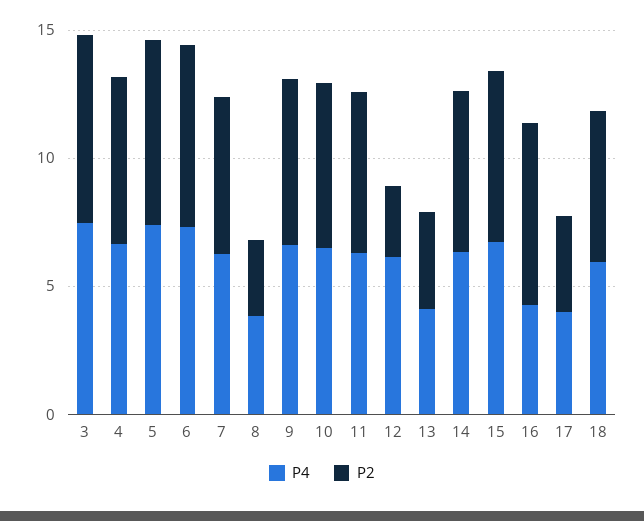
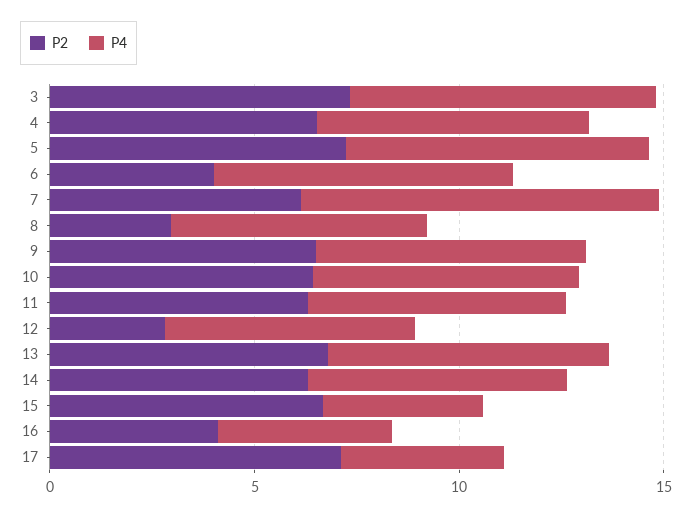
  {
    "P4": {
      "3": 7,
      "4": 7,
      "5": 7,
      "6": 7,
-     "7": 6,
+     "7": 9,
-     "8": 4,
+     "8": 6,
      "9": 7,
      "10": 7,
      "11": 6,
      "12": 6,
-     "13": 4,
+     "13": 7,
      "14": 6,
-     "15": 7,
+     "15": 4,
      "16": 4,
-     "17": 4,
+     "17": 4
-     "18": 6
    },
    "P2": {
      "3": 7,
      "4": 7,
      "5": 7,
-     "6": 7,
+     "6": 4,
      "7": 6,
      "8": 3,
      "9": 7,
      "10": 6,
      "11": 6,
      "12": 3,
-     "13": 4,
+     "13": 7,
      "14": 6,
      "15": 7,
-     "16": 7,
+     "16": 4,
-     "17": 4,
+     "17": 7
-     "18": 6
    }
  }

